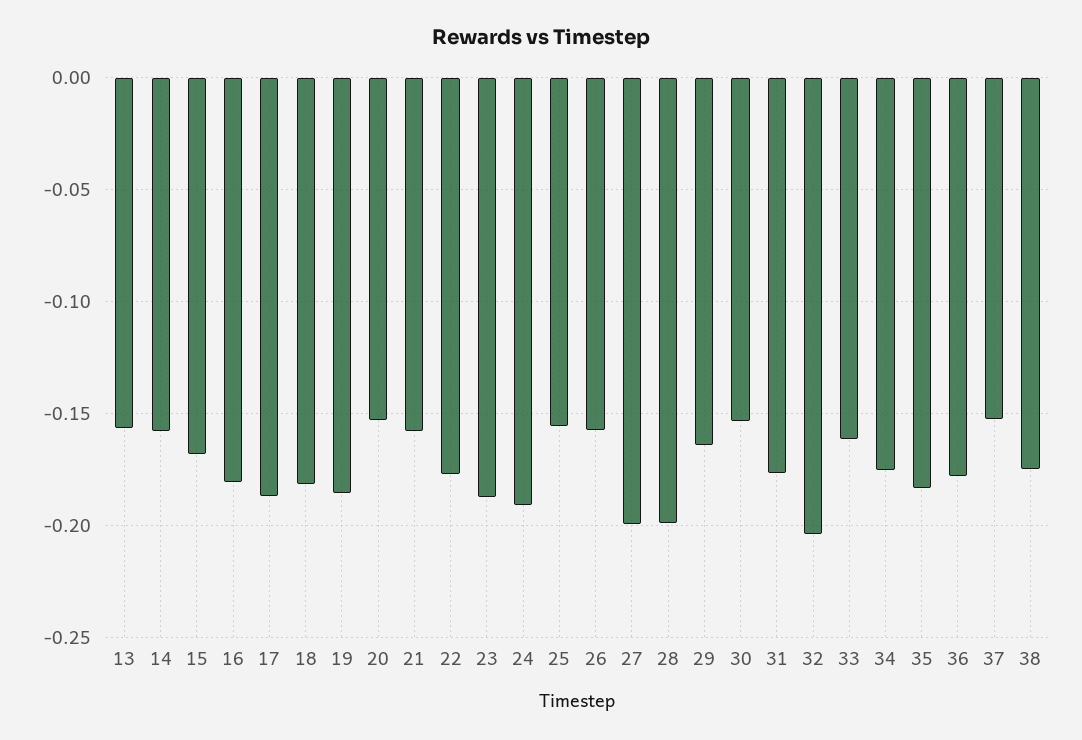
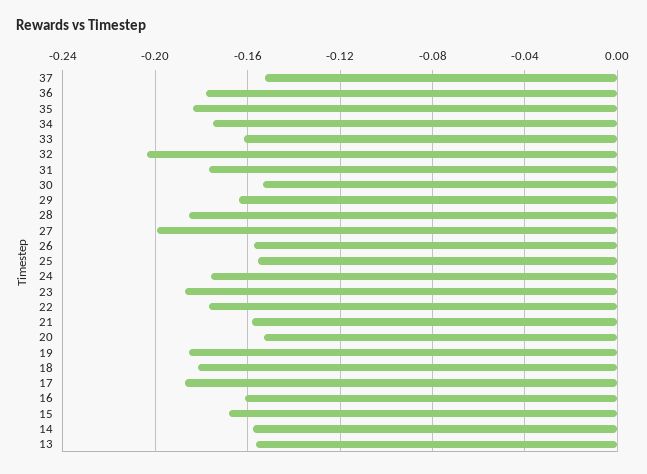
  {
    "13": -0.155,
    "14": -0.16,
    "15": -0.17,
-   "16": -0.18,
+   "16": -0.16,
    "17": -0.185,
    "18": -0.18,
    "19": -0.185,
    "20": -0.155,
    "21": -0.16,
    "22": -0.175,
    "23": -0.185,
-   "24": -0.19,
+   "24": -0.175,
    "25": -0.155,
    "26": -0.155,
    "27": -0.2,
-   "28": -0.2,
+   "28": -0.185,
    "29": -0.165,
    "30": -0.155,
    "31": -0.175,
    "32": -0.205,
    "33": -0.16,
    "34": -0.175,
    "35": -0.185,
    "36": -0.18,
-   "37": -0.15,
+   "37": -0.15
-   "38": -0.175
  }

